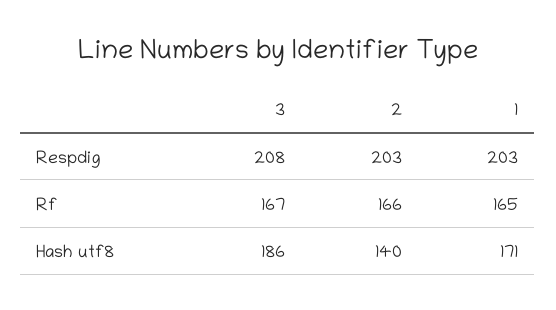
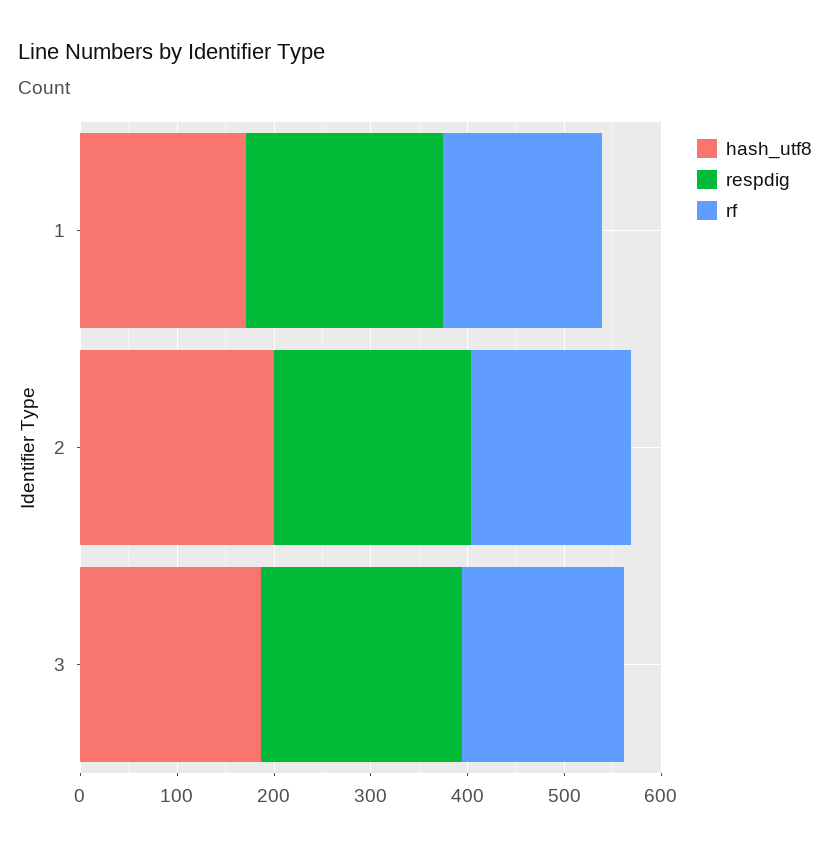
  {
    "Respdig": {
      "3": 208,
      "2": 203,
      "1": 203
    },
    "Rf": {
      "3": 167,
      "2": 166,
      "1": 165
    },
    "Hash utf8": {
      "3": 186,
-     "2": 140,
+     "2": 200,
      "1": 171
    }
  }

